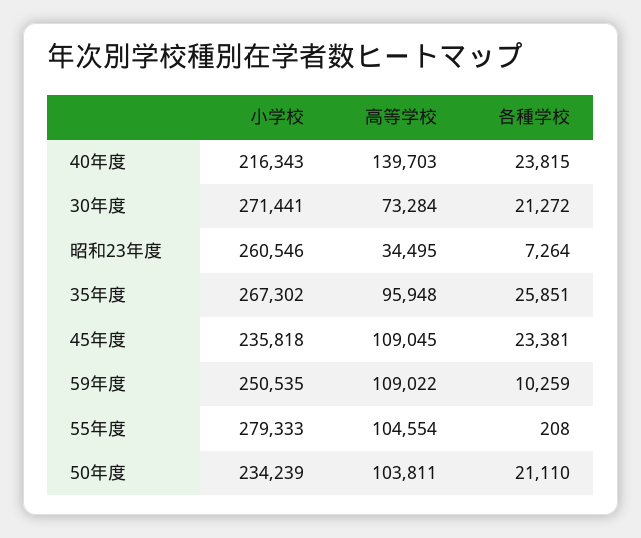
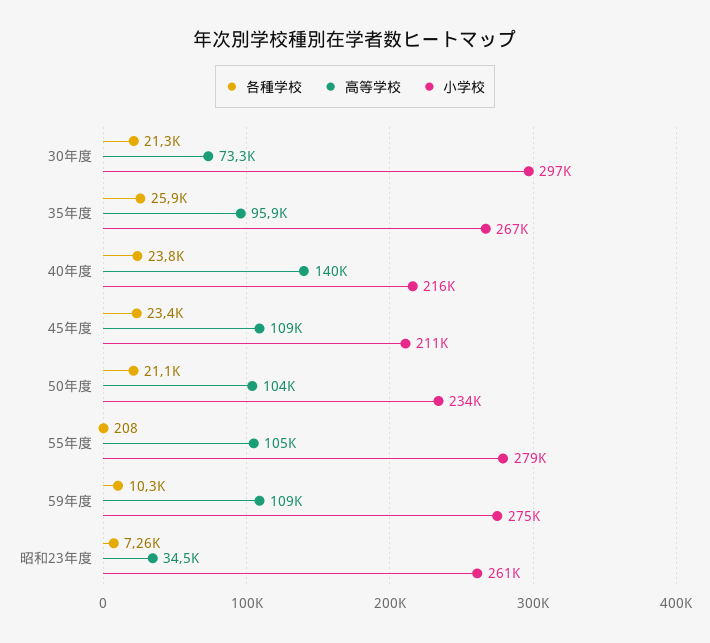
  {
    "小学校": {
      "40年度": 216343,
-     "30年度": 271441,
+     "30年度": 297000,
      "昭和23年度": 260546,
      "35年度": 267302,
-     "45年度": 235818,
+     "45年度": 211000,
-     "59年度": 250535,
+     "59年度": 275000,
      "55年度": 279333,
      "50年度": 234239
    },
    "高等学校": {
      "40年度": 139703,
      "30年度": 73284,
      "昭和23年度": 34495,
      "35年度": 95948,
      "45年度": 109045,
      "59年度": 109022,
      "55年度": 104554,
      "50年度": 103811
    },
    "各種学校": {
      "40年度": 23815,
      "30年度": 21272,
      "昭和23年度": 7264,
      "35年度": 25851,
      "45年度": 23381,
      "59年度": 10259,
      "55年度": 208,
      "50年度": 21110
    }
  }

